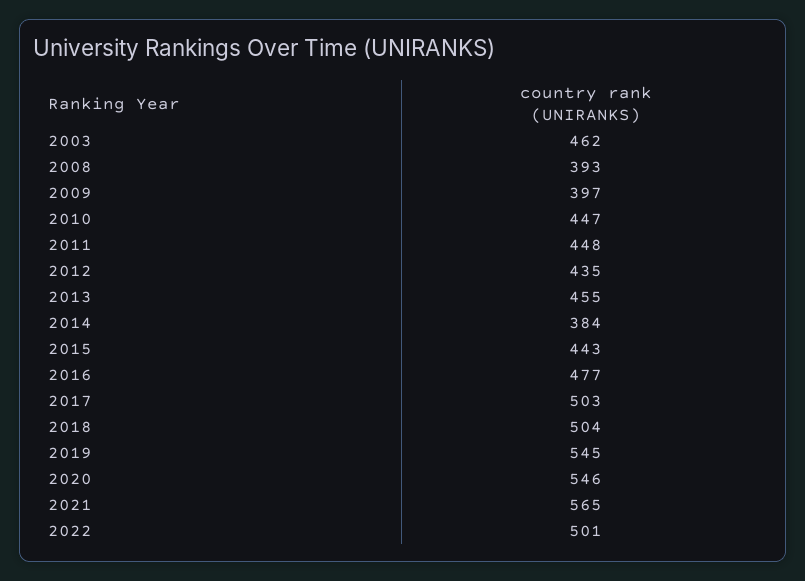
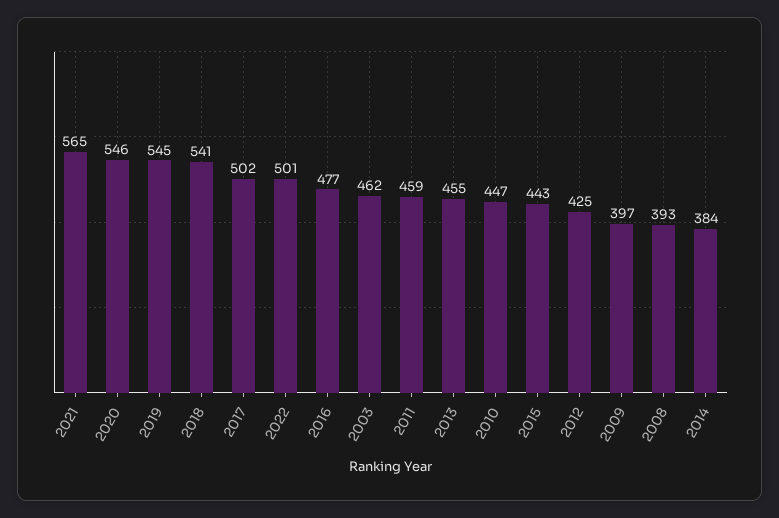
  {
    "2003": 462,
    "2008": 393,
    "2009": 397,
    "2010": 447,
-   "2011": 448,
+   "2011": 459,
-   "2012": 435,
+   "2012": 425,
    "2013": 455,
    "2014": 384,
    "2015": 443,
    "2016": 477,
-   "2017": 503,
+   "2017": 502,
-   "2018": 504,
+   "2018": 541,
    "2019": 545,
    "2020": 546,
    "2021": 565,
    "2022": 501
  }

